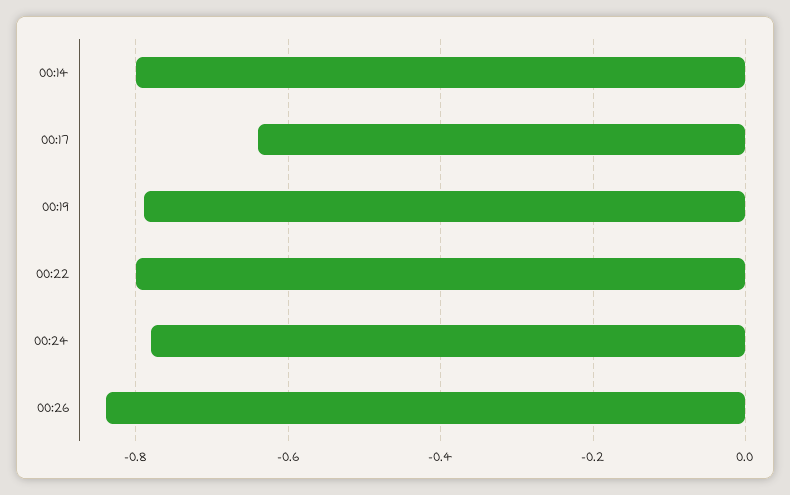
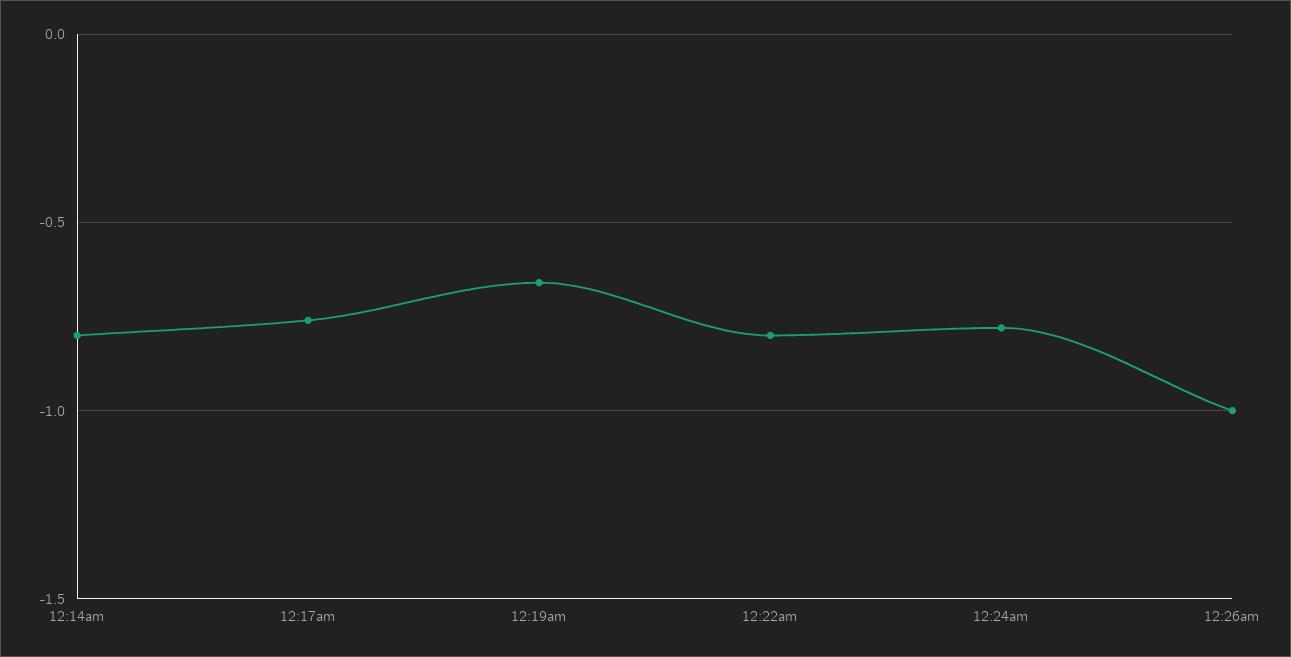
  {
    "00:14": -0.8,
-   "00:17": -0.65,
+   "00:17": -0.75,
-   "00:19": -0.8,
+   "00:19": -0.65,
    "00:22": -0.8,
    "00:24": -0.8,
-   "00:26": -0.85
+   "00:26": -1
  }

